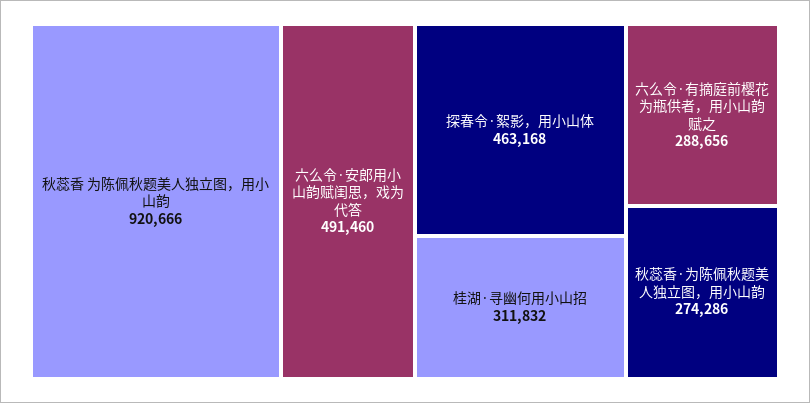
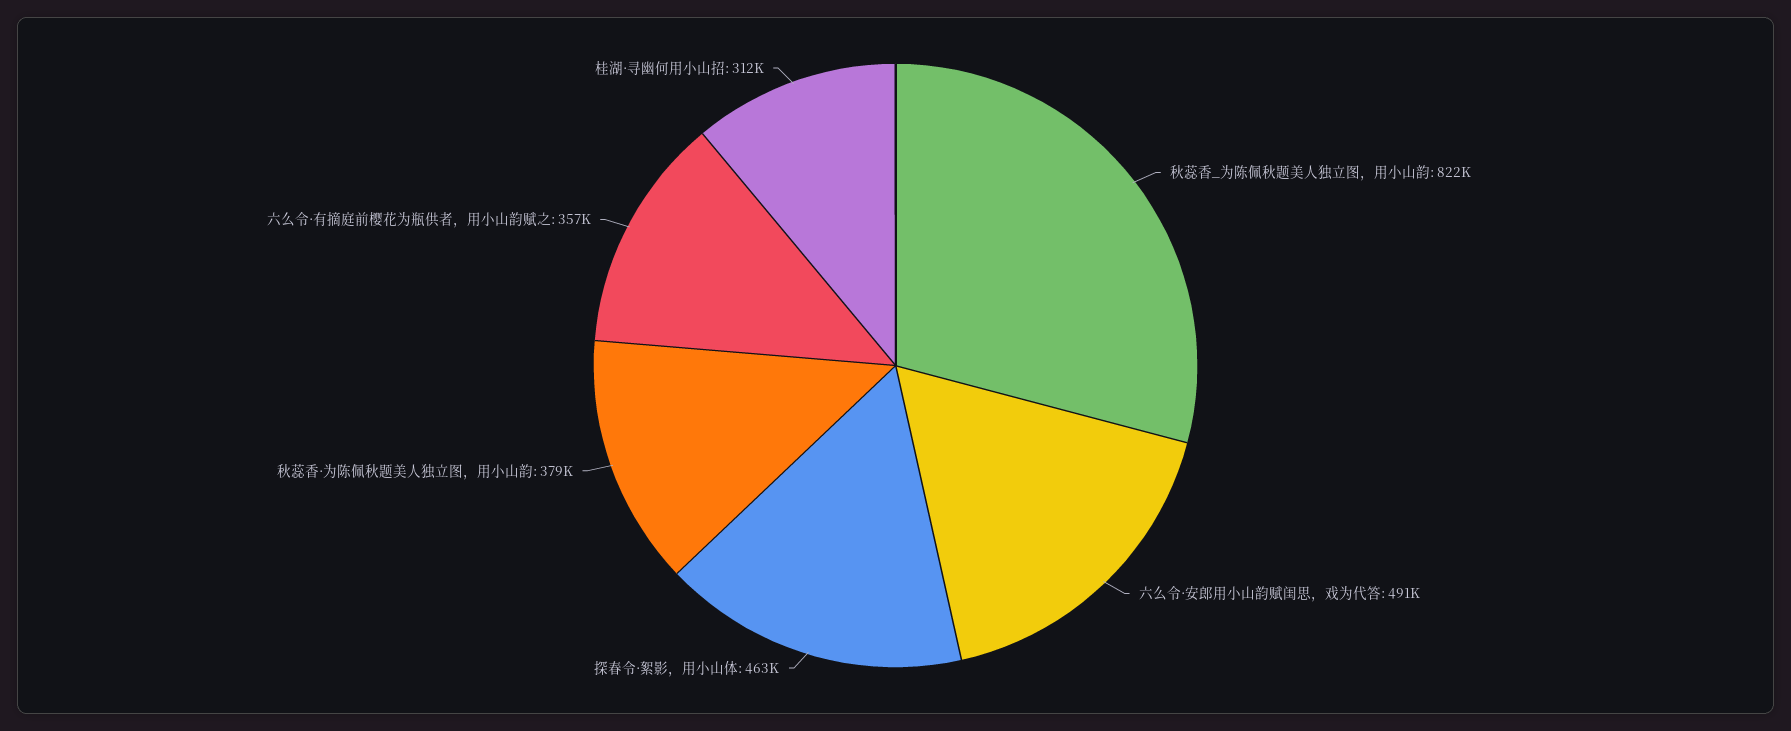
  {
-   "秋蕊香 为陈佩秋题美人独立图，用小山韵": 920666,
+   "秋蕊香 为陈佩秋题美人独立图，用小山韵": 822000,
    "六么令·安郎用小山韵赋闺思，戏为代答": 491460,
    "探春令·絮影，用小山体": 463168,
    "桂湖·寻幽何用小山招": 311832,
-   "六么令·有摘庭前樱花为瓶供者，用小山韵赋之": 288656,
+   "六么令·有摘庭前樱花为瓶供者，用小山韵赋之": 357000,
-   "秋蕊香·为陈佩秋题美人独立图，用小山韵": 274286
+   "秋蕊香·为陈佩秋题美人独立图，用小山韵": 379000
  }

